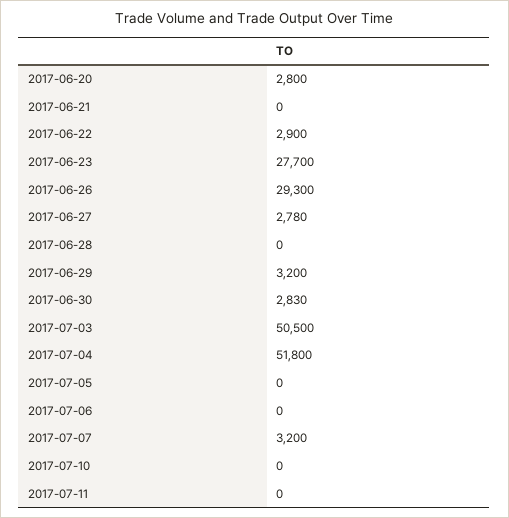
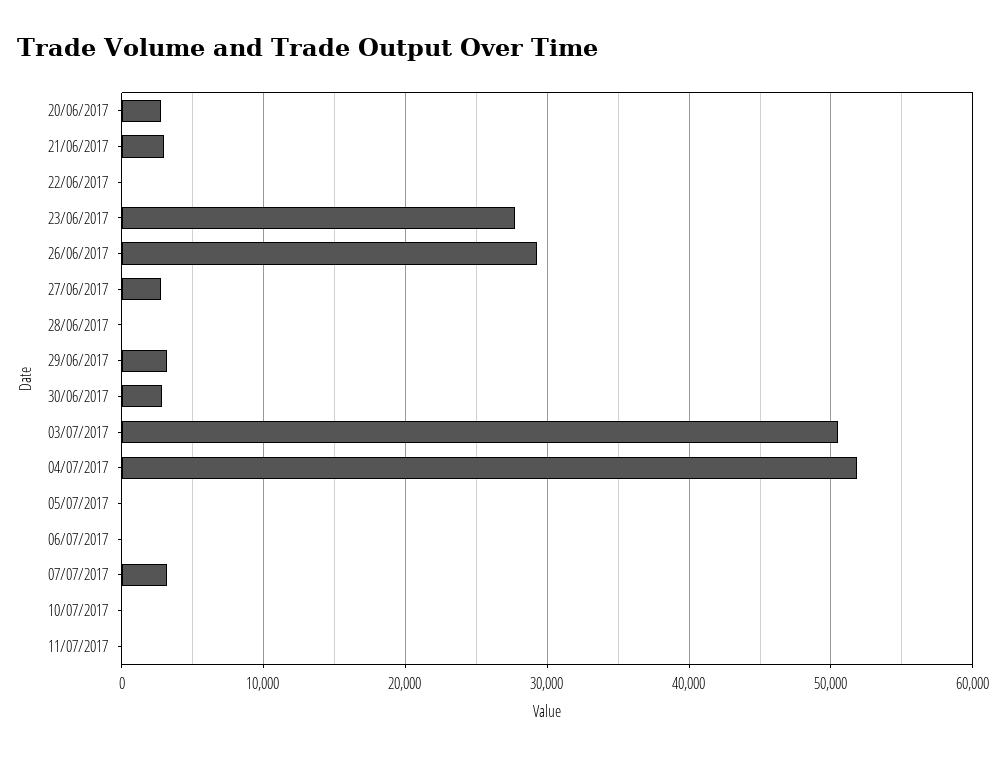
  {
    "2017-06-20": 2800,
-   "2017-06-21": 0,
+   "2017-06-21": 3000,
-   "2017-06-22": 2900,
+   "2017-06-22": 0,
    "2017-06-23": 27700,
    "2017-06-26": 29300,
    "2017-06-27": 2780,
    "2017-06-28": 0,
    "2017-06-29": 3200,
    "2017-06-30": 2830,
    "2017-07-03": 50500,
    "2017-07-04": 51800,
    "2017-07-05": 0,
    "2017-07-06": 0,
    "2017-07-07": 3200,
    "2017-07-10": 0,
    "2017-07-11": 0
  }

